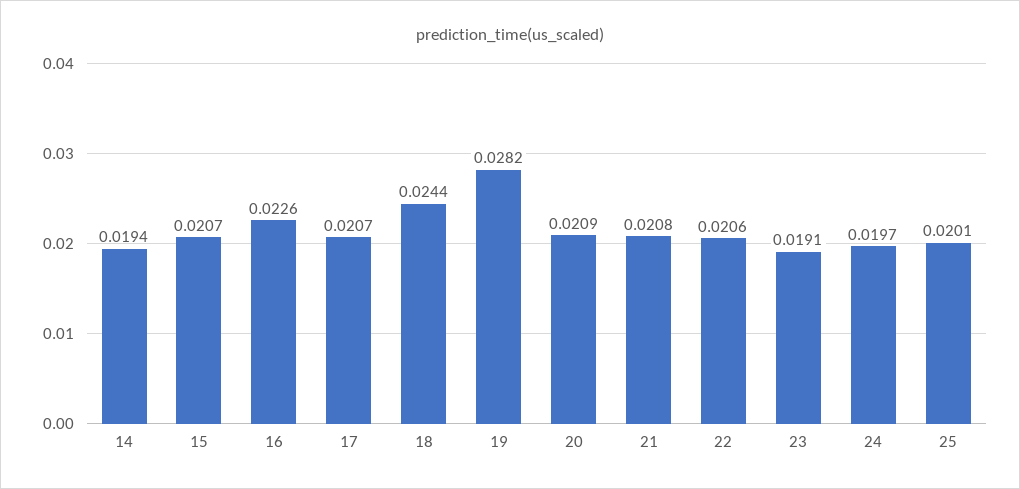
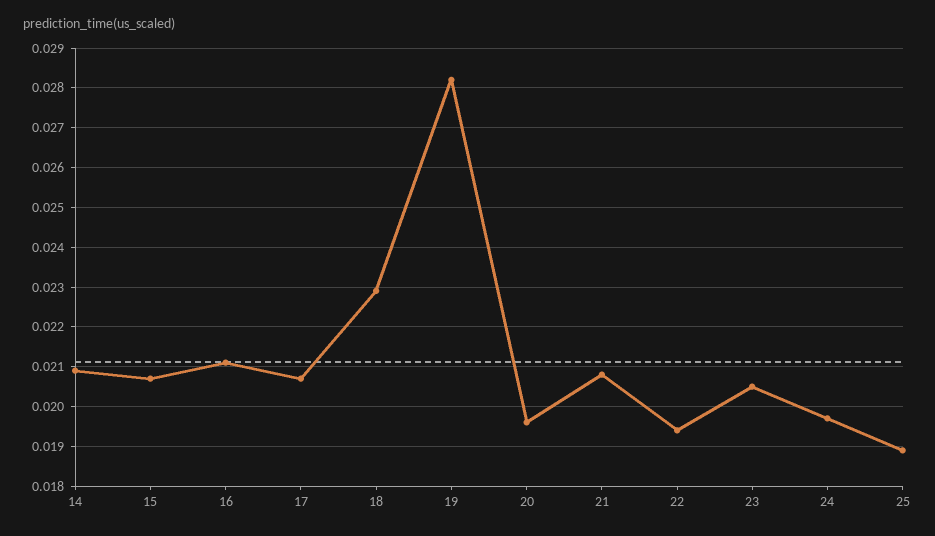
  {
-   "14": 0.0194,
+   "14": 0.021,
    "15": 0.0207,
-   "16": 0.0226,
+   "16": 0.021,
    "17": 0.0207,
-   "18": 0.0244,
+   "18": 0.023,
    "19": 0.0282,
-   "20": 0.0209,
+   "20": 0.0195,
    "21": 0.0208,
-   "22": 0.0206,
+   "22": 0.0195,
-   "23": 0.0191,
+   "23": 0.0205,
    "24": 0.0197,
-   "25": 0.0201
+   "25": 0.019
  }

